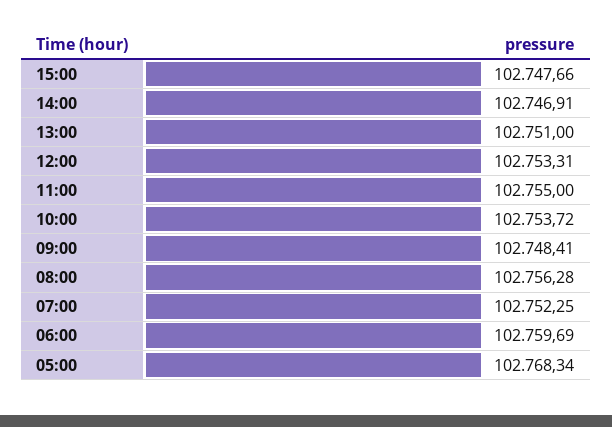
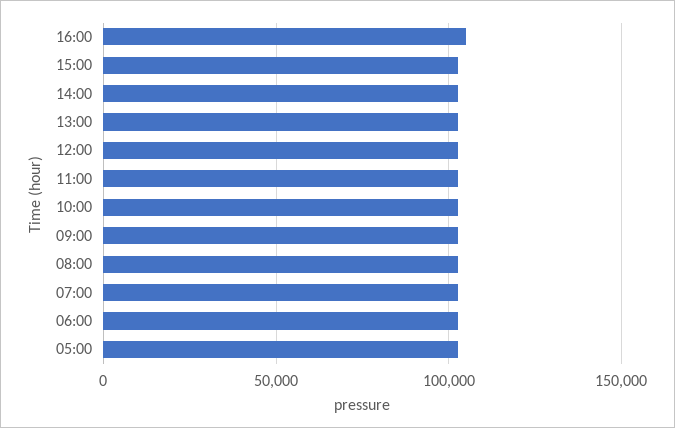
  {
    "15:00": 102747.66,
    "14:00": 102746.91,
    "13:00": 102751,
    "12:00": 102753.31,
    "11:00": 102755,
    "10:00": 102753.72,
    "09:00": 102748.41,
    "08:00": 102756.28,
    "07:00": 102752.25,
    "06:00": 102759.69,
-   "05:00": 102768.34
+   "05:00": 102768.34,
+   "16:00": 105000
  }

